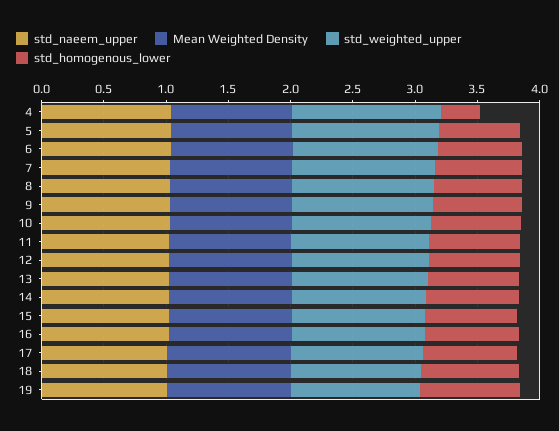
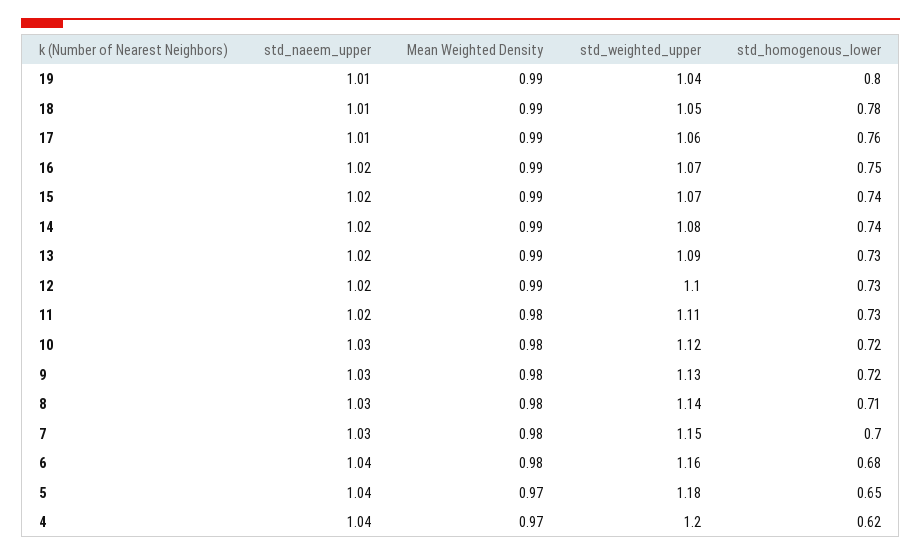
  {
    "std_naeem_upper": {
      "4": 1.04,
      "5": 1.04,
      "6": 1.04,
      "7": 1.03,
      "8": 1.03,
      "9": 1.03,
      "10": 1.03,
      "11": 1.02,
      "12": 1.02,
      "13": 1.02,
      "14": 1.02,
      "15": 1.02,
      "16": 1.02,
      "17": 1.01,
      "18": 1.01,
      "19": 1.01
    },
    "Mean Weighted Density": {
      "4": 0.97,
      "5": 0.97,
      "6": 0.98,
      "7": 0.98,
      "8": 0.98,
      "9": 0.98,
      "10": 0.98,
      "11": 0.98,
      "12": 0.99,
      "13": 0.99,
      "14": 0.99,
      "15": 0.99,
      "16": 0.99,
      "17": 0.99,
      "18": 0.99,
      "19": 0.99
    },
    "std_weighted_upper": {
      "4": 1.2,
      "5": 1.18,
      "6": 1.16,
      "7": 1.15,
      "8": 1.14,
      "9": 1.13,
      "10": 1.12,
      "11": 1.11,
      "12": 1.1,
      "13": 1.09,
      "14": 1.08,
      "15": 1.07,
      "16": 1.07,
      "17": 1.06,
      "18": 1.05,
      "19": 1.04
    },
    "std_homogenous_lower": {
-     "4": 0.3,
+     "4": 0.62,
      "5": 0.65,
      "6": 0.68,
      "7": 0.7,
      "8": 0.71,
      "9": 0.72,
      "10": 0.72,
      "11": 0.73,
      "12": 0.73,
      "13": 0.73,
      "14": 0.74,
      "15": 0.74,
      "16": 0.75,
      "17": 0.76,
      "18": 0.78,
      "19": 0.8
    }
  }

